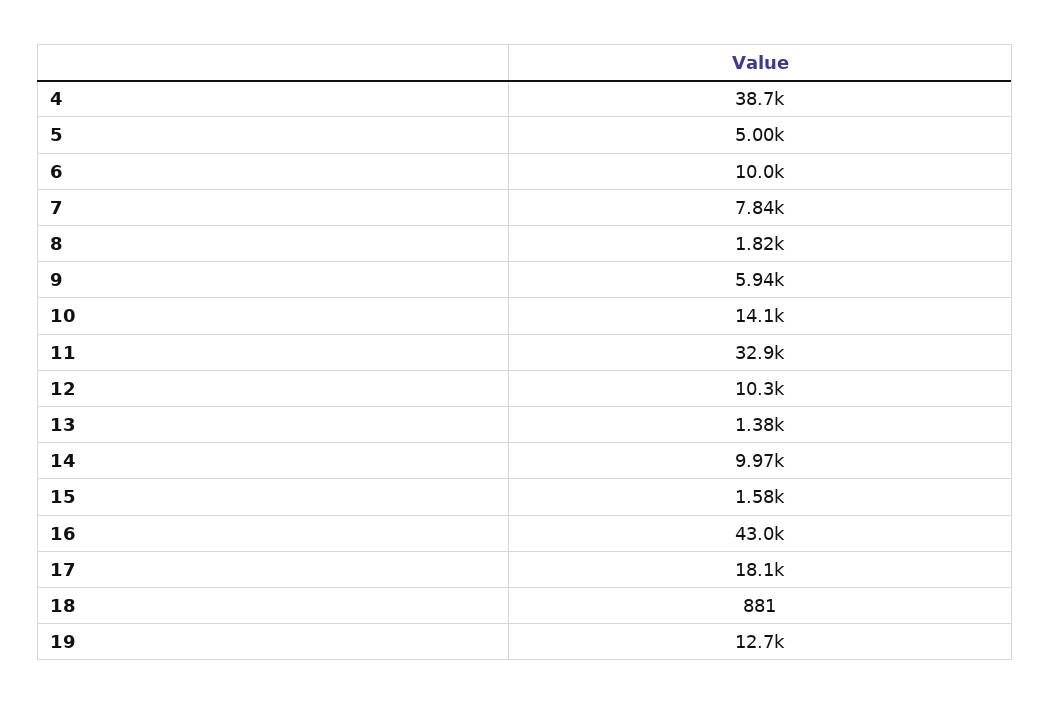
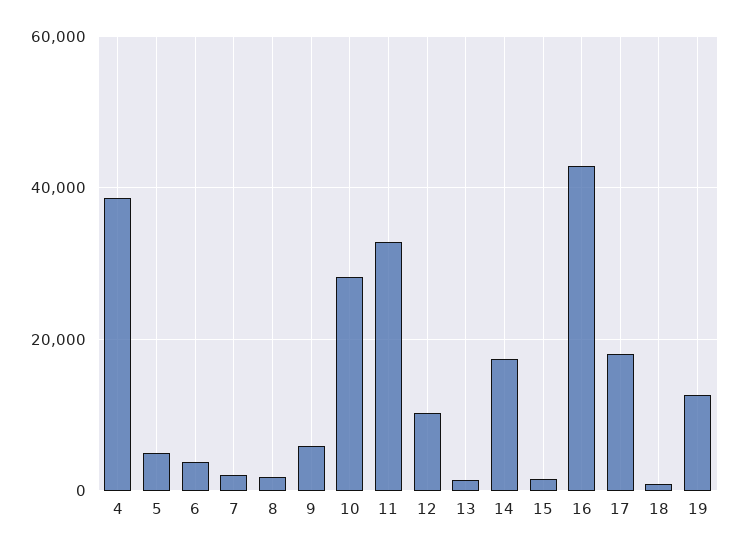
  {
    "4": 38700,
    "5": 5000,
-   "6": 10000,
+   "6": 4000,
-   "7": 7840,
+   "7": 2000,
    "8": 1820,
    "9": 5940,
-   "10": 14100,
+   "10": 28000,
    "11": 32900,
    "12": 10300,
    "13": 1380,
-   "14": 9970,
+   "14": 18000,
    "15": 1580,
    "16": 43000,
    "17": 18100,
    "18": 881,
    "19": 12700
  }

